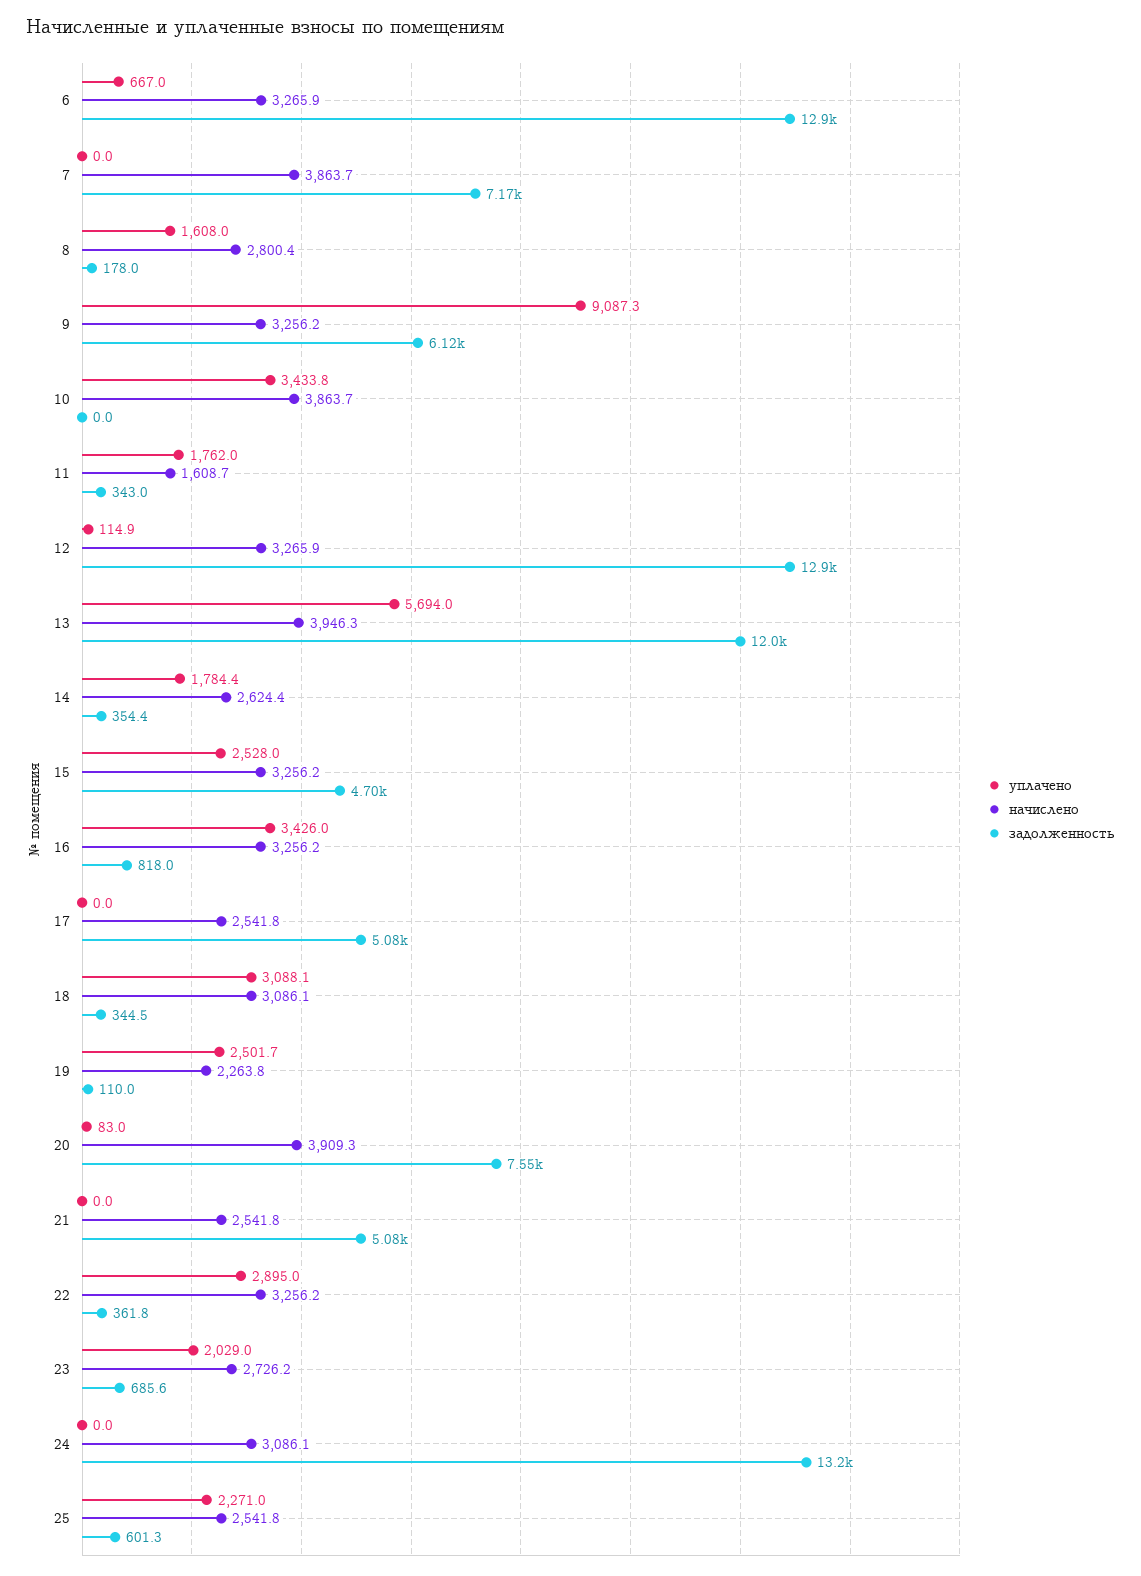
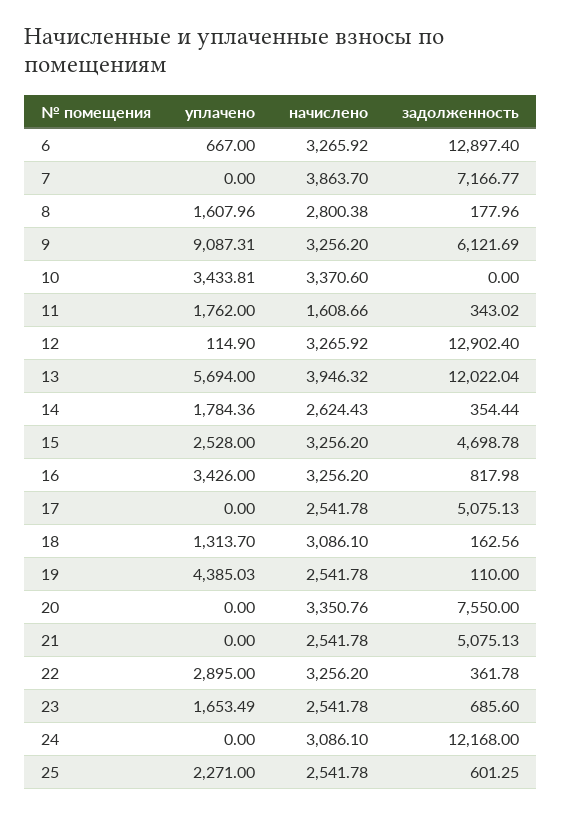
  {
    "уплачено": {
      "6": 667,
      "7": 0,
      "8": 1607.96,
      "9": 9087.31,
      "10": 3433.81,
      "11": 1762,
      "12": 114.9,
      "13": 5694,
      "14": 1784.36,
      "15": 2528,
      "16": 3426,
      "17": 0,
-     "18": 3088.1,
+     "18": 1313.7,
-     "19": 2501.7,
+     "19": 4385.03,
-     "20": 83,
+     "20": 0,
      "21": 0,
      "22": 2895,
-     "23": 2029,
+     "23": 1653.49,
      "24": 0,
      "25": 2271
    },
    "начислено": {
      "6": 3265.92,
      "7": 3863.7,
      "8": 2800.38,
      "9": 3256.2,
-     "10": 3863.7,
+     "10": 3370.6,
      "11": 1608.66,
      "12": 3265.92,
      "13": 3946.32,
      "14": 2624.43,
      "15": 3256.2,
      "16": 3256.2,
      "17": 2541.78,
      "18": 3086.1,
-     "19": 2263.8,
+     "19": 2541.78,
-     "20": 3909.3,
+     "20": 3350.76,
      "21": 2541.78,
      "22": 3256.2,
-     "23": 2726.2,
+     "23": 2541.78,
      "24": 3086.1,
      "25": 2541.78
    },
    "задолженность": {
      "6": 12897.4,
      "7": 7166.77,
      "8": 177.96,
      "9": 6121.69,
      "10": 0,
      "11": 343.02,
      "12": 12902.4,
      "13": 12022.04,
      "14": 354.44,
      "15": 4698.78,
      "16": 817.98,
      "17": 5075.13,
-     "18": 344.5,
+     "18": 162.56,
      "19": 110,
      "20": 7550,
      "21": 5075.13,
      "22": 361.78,
      "23": 685.6,
-     "24": 13200,
+     "24": 12168,
      "25": 601.25
    }
  }

